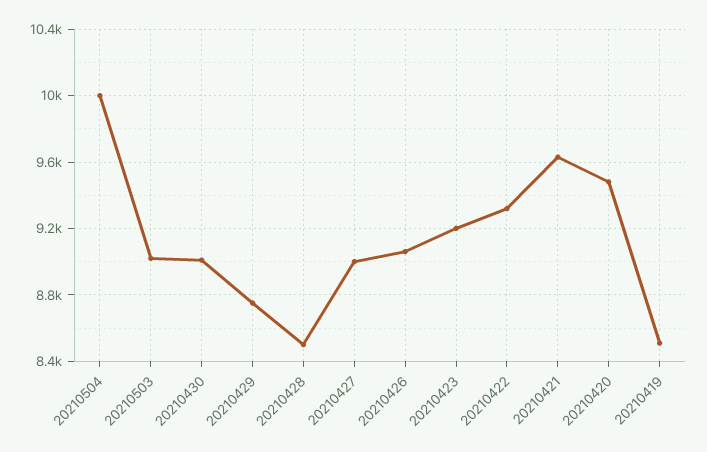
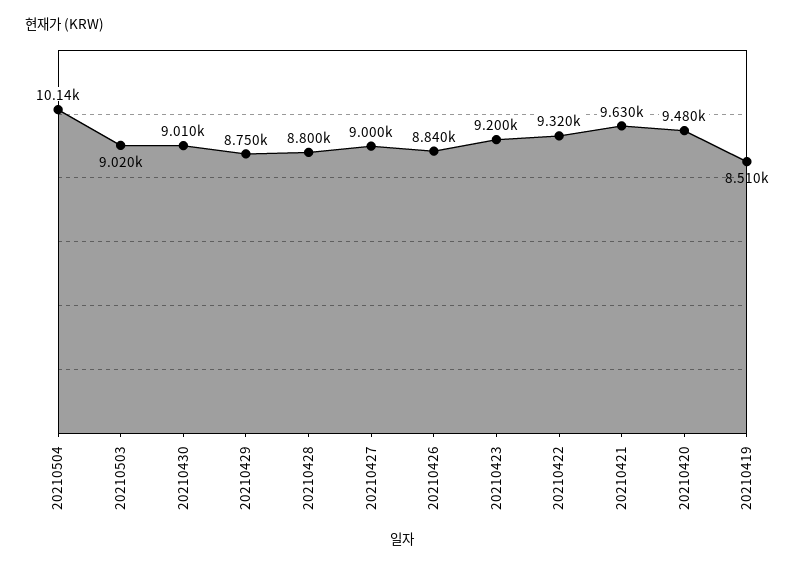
  {
-   "20210504": 10000,
+   "20210504": 10140,
    "20210503": 9020,
    "20210430": 9010,
    "20210429": 8750,
-   "20210428": 8500,
+   "20210428": 8800,
    "20210427": 9000,
-   "20210426": 9050,
+   "20210426": 8840,
    "20210423": 9200,
    "20210422": 9320,
    "20210421": 9630,
    "20210420": 9480,
    "20210419": 8510
  }

